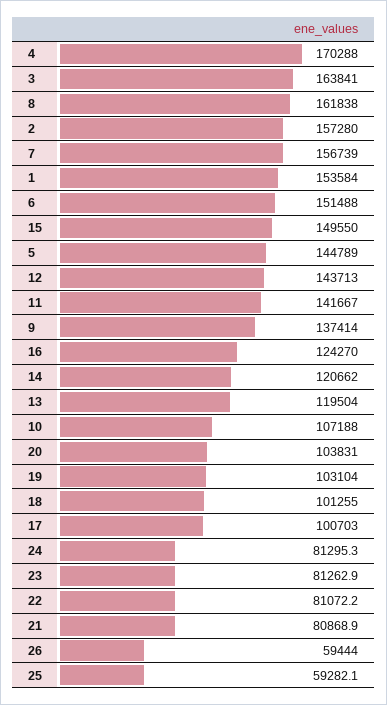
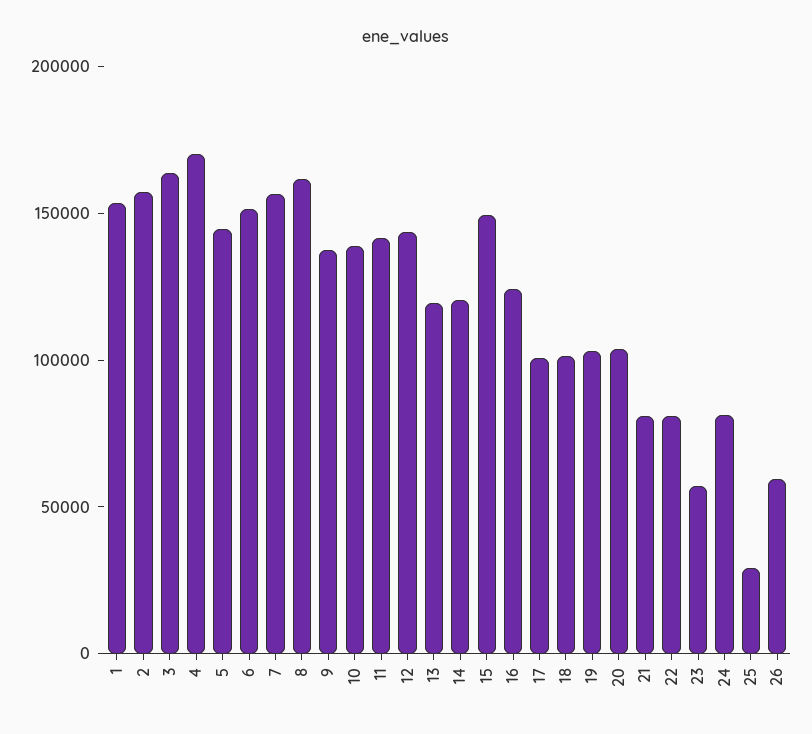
  {
    "4": 170288,
    "3": 163841,
    "8": 161838,
    "2": 157280,
    "7": 156739,
    "1": 153584,
    "6": 151488,
    "15": 149550,
    "5": 144789,
    "12": 143713,
    "11": 141667,
    "9": 137414,
    "16": 124270,
    "14": 120662,
    "13": 119504,
-   "10": 107188,
+   "10": 140000,
    "20": 103831,
    "19": 103104,
    "18": 101255,
    "17": 100703,
    "24": 81295.3,
-   "23": 81262.9,
+   "23": 60000,
    "22": 81072.2,
    "21": 80868.9,
    "26": 59444,
-   "25": 59282.1
+   "25": 30000
  }

